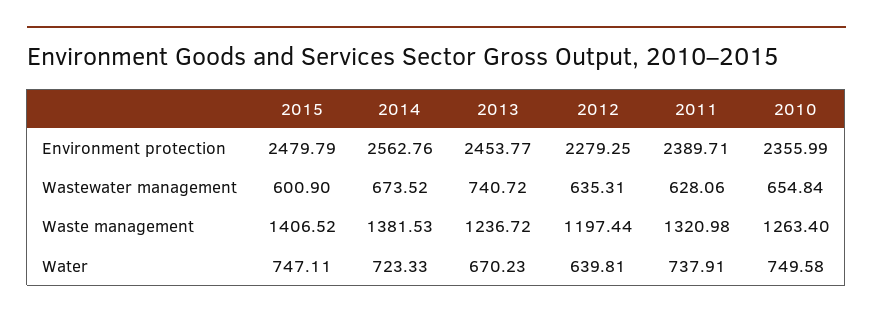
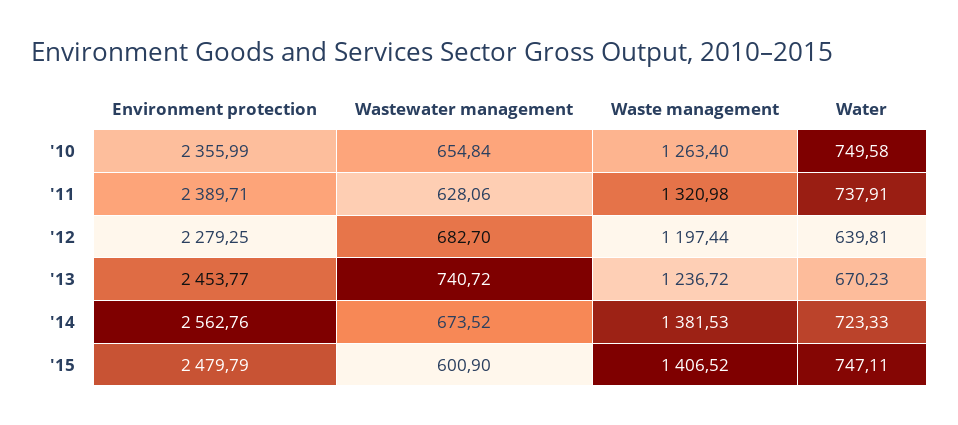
  {
    "2015": {
      "Environment protection": 2479.79,
      "Wastewater management": 600.9,
      "Waste management": 1406.52,
      "Water": 747.11
    },
    "2014": {
      "Environment protection": 2562.76,
      "Wastewater management": 673.52,
      "Waste management": 1381.53,
      "Water": 723.33
    },
    "2013": {
      "Environment protection": 2453.77,
      "Wastewater management": 740.72,
      "Waste management": 1236.72,
      "Water": 670.23
    },
    "2012": {
      "Environment protection": 2279.25,
-     "Wastewater management": 635.31,
+     "Wastewater management": 682.7,
      "Waste management": 1197.44,
      "Water": 639.81
    },
    "2011": {
      "Environment protection": 2389.71,
      "Wastewater management": 628.06,
      "Waste management": 1320.98,
      "Water": 737.91
    },
    "2010": {
      "Environment protection": 2355.99,
      "Wastewater management": 654.84,
      "Waste management": 1263.4,
      "Water": 749.58
    }
  }

